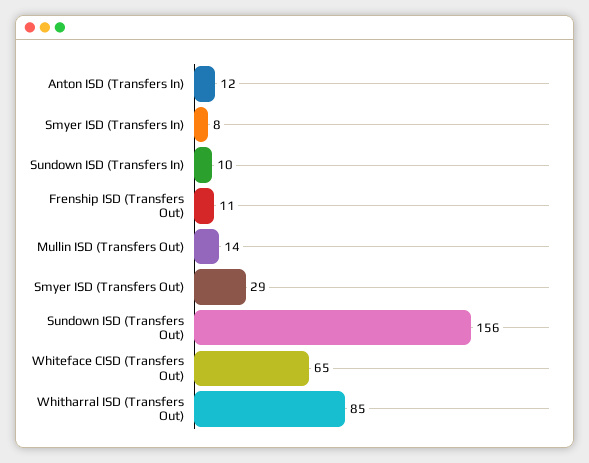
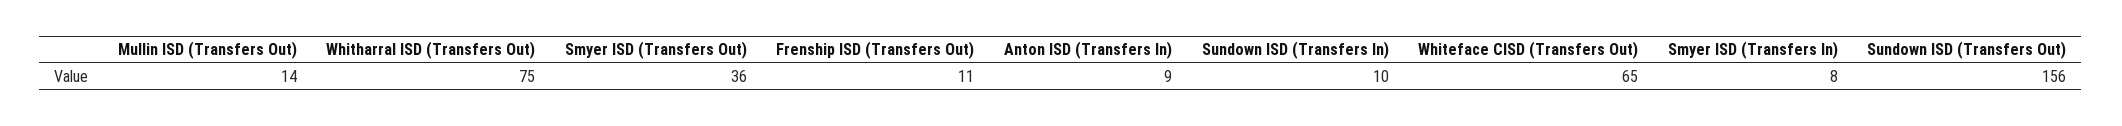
  {
-   "Anton ISD (Transfers In)": 12,
+   "Anton ISD (Transfers In)": 9,
    "Smyer ISD (Transfers In)": 8,
    "Sundown ISD (Transfers In)": 10,
    "Frenship ISD (Transfers Out)": 11,
    "Mullin ISD (Transfers Out)": 14,
-   "Smyer ISD (Transfers Out)": 29,
+   "Smyer ISD (Transfers Out)": 36,
    "Sundown ISD (Transfers Out)": 156,
    "Whiteface CISD (Transfers Out)": 65,
-   "Whitharral ISD (Transfers Out)": 85
+   "Whitharral ISD (Transfers Out)": 75
  }

